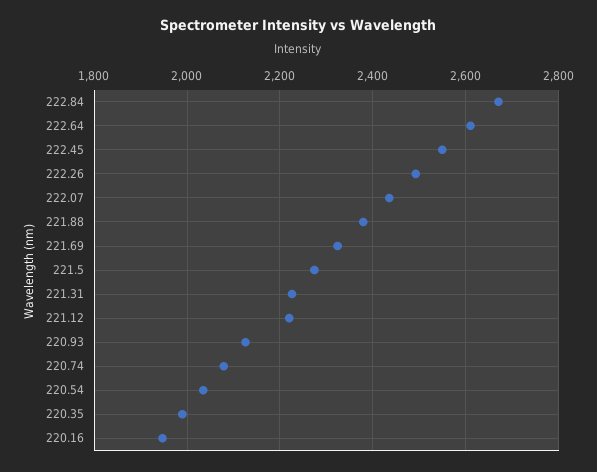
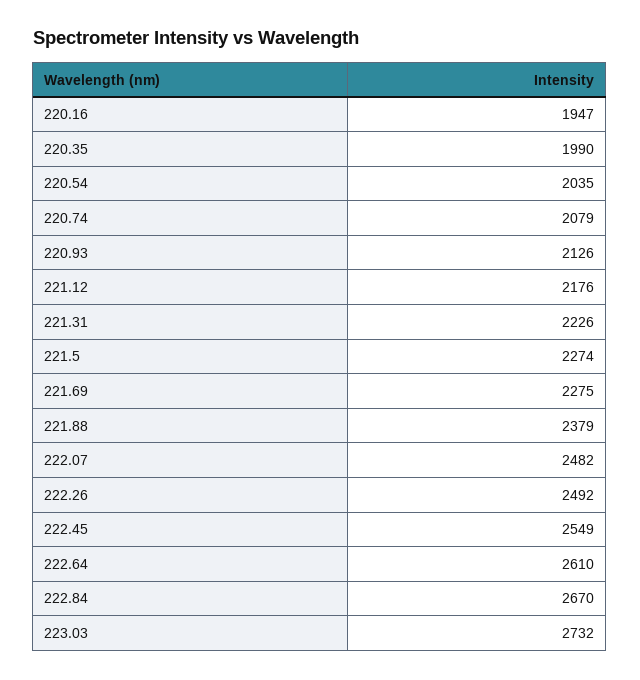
  {
    "222.84": 2670,
    "222.64": 2610,
    "222.45": 2549,
    "222.26": 2492,
-   "222.07": 2440,
+   "222.07": 2482,
    "221.88": 2379,
-   "221.69": 2320,
+   "221.69": 2275,
    "221.5": 2274,
    "221.31": 2226,
-   "221.12": 2220,
+   "221.12": 2176,
    "220.93": 2126,
    "220.74": 2079,
    "220.54": 2035,
    "220.35": 1990,
-   "220.16": 1947
+   "220.16": 1947,
+   "223.03": 2732
  }

